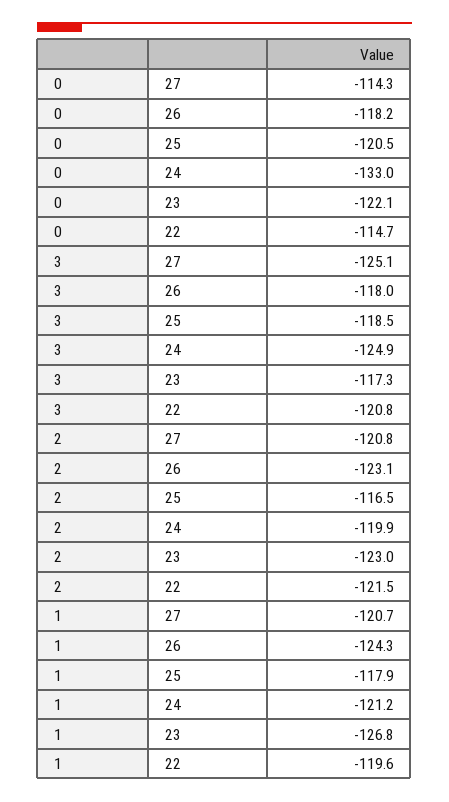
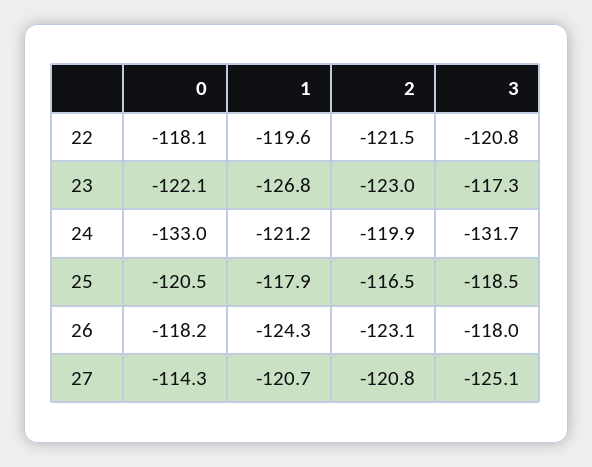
  {
    "0": {
      "27": -114.3,
      "26": -118.2,
      "25": -120.5,
      "24": -133,
      "23": -122.1,
-     "22": -114.7
+     "22": -118.1
    },
    "3": {
      "27": -125.1,
      "26": -118,
      "25": -118.5,
-     "24": -124.9,
+     "24": -131.7,
      "23": -117.3,
      "22": -120.8
    },
    "2": {
      "27": -120.8,
      "26": -123.1,
      "25": -116.5,
      "24": -119.9,
      "23": -123,
      "22": -121.5
    },
    "1": {
      "27": -120.7,
      "26": -124.3,
      "25": -117.9,
      "24": -121.2,
      "23": -126.8,
      "22": -119.6
    }
  }

